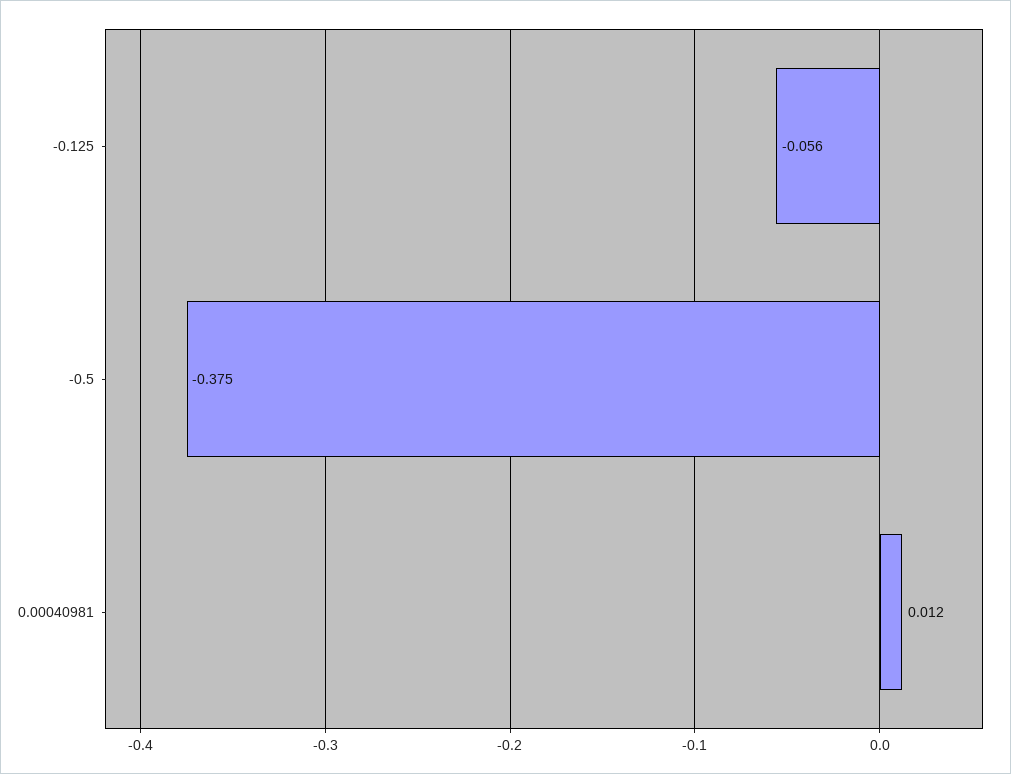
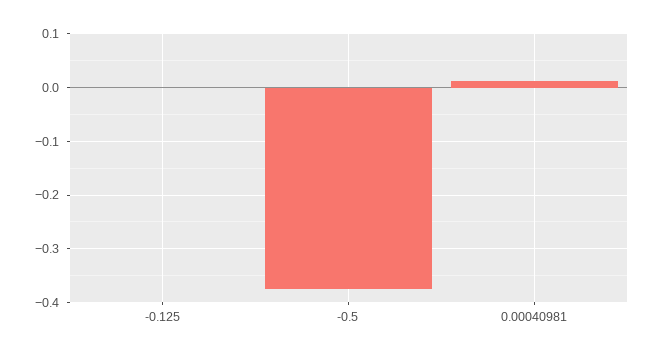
  {
-   "-0.125": -0.056,
+   "-0.125": 0,
    "-0.5": -0.375,
    "0.00040981": 0.012
  }

